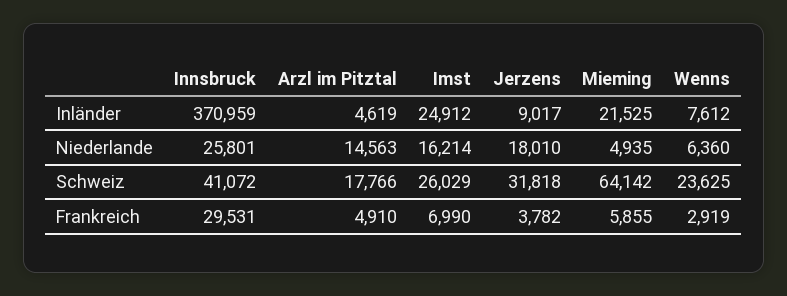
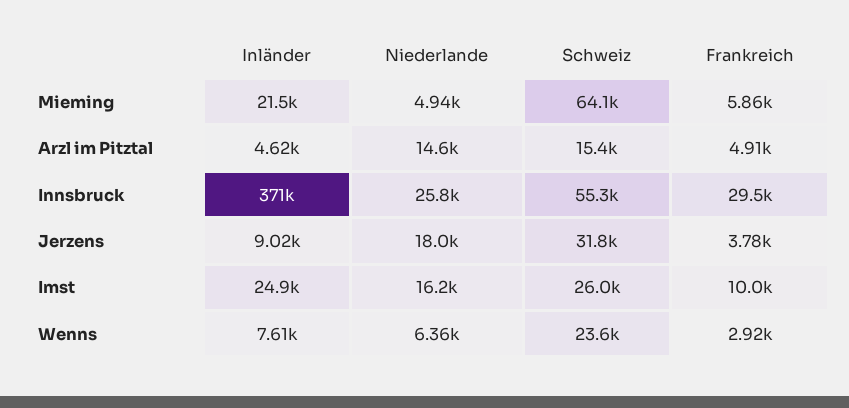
  {
    "Innsbruck": {
      "Inländer": 370959,
      "Niederlande": 25801,
-     "Schweiz": 41072,
+     "Schweiz": 55300,
      "Frankreich": 29531
    },
    "Arzl im Pitztal": {
      "Inländer": 4619,
      "Niederlande": 14563,
-     "Schweiz": 17766,
+     "Schweiz": 15400,
      "Frankreich": 4910
    },
    "Imst": {
      "Inländer": 24912,
      "Niederlande": 16214,
      "Schweiz": 26029,
-     "Frankreich": 6990
+     "Frankreich": 10000
    },
    "Jerzens": {
      "Inländer": 9017,
      "Niederlande": 18010,
      "Schweiz": 31818,
      "Frankreich": 3782
    },
    "Mieming": {
      "Inländer": 21525,
      "Niederlande": 4935,
      "Schweiz": 64142,
      "Frankreich": 5855
    },
    "Wenns": {
      "Inländer": 7612,
      "Niederlande": 6360,
      "Schweiz": 23625,
      "Frankreich": 2919
    }
  }

